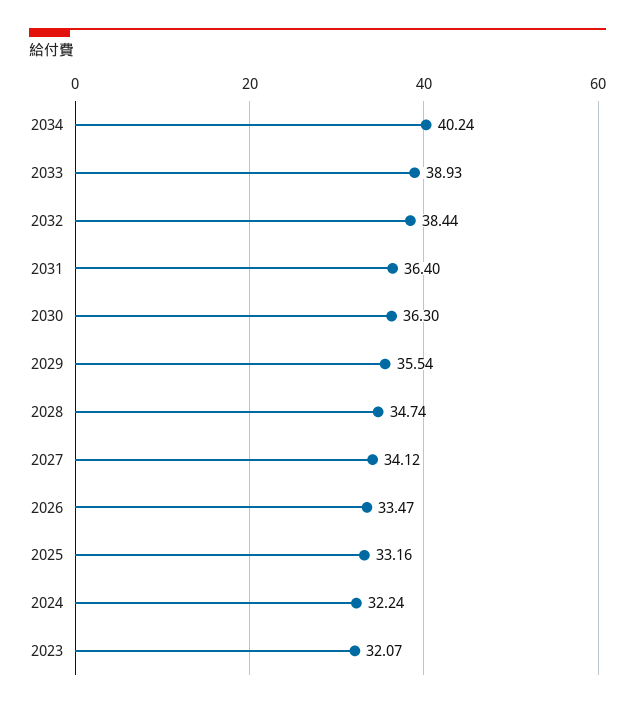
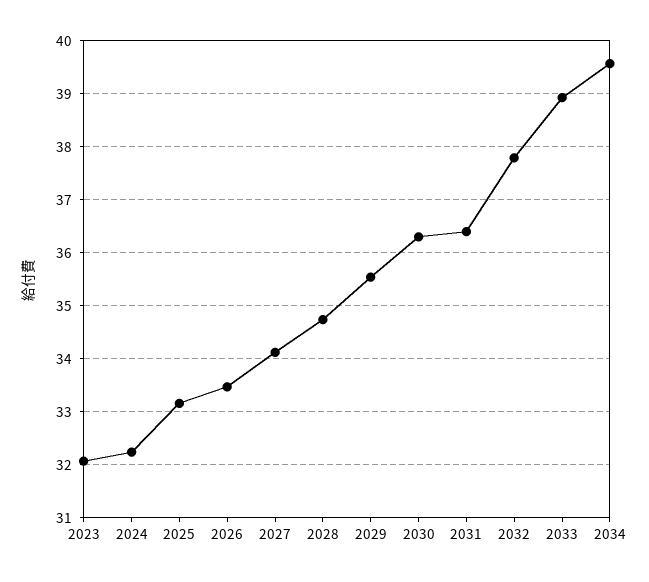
  {
-   "2034": 40.24,
+   "2034": 39.6,
    "2033": 38.93,
-   "2032": 38.44,
+   "2032": 37.8,
    "2031": 36.4,
    "2030": 36.3,
    "2029": 35.54,
    "2028": 34.74,
    "2027": 34.12,
    "2026": 33.47,
    "2025": 33.16,
    "2024": 32.24,
    "2023": 32.07
  }

